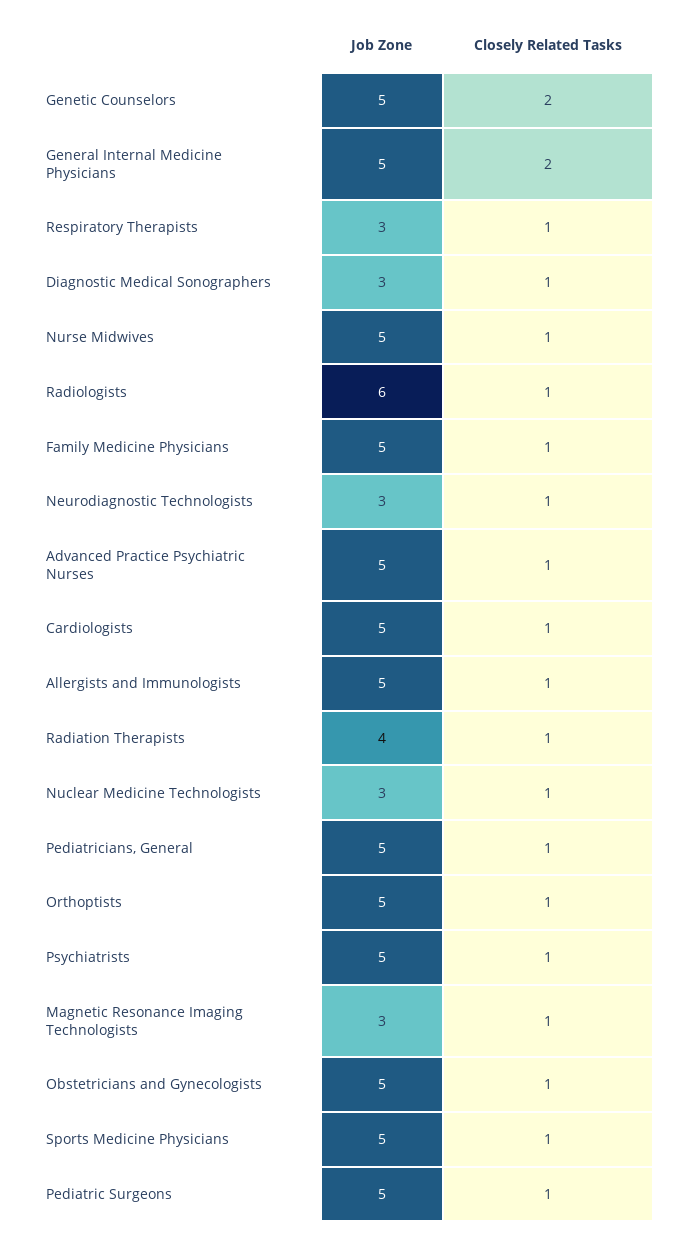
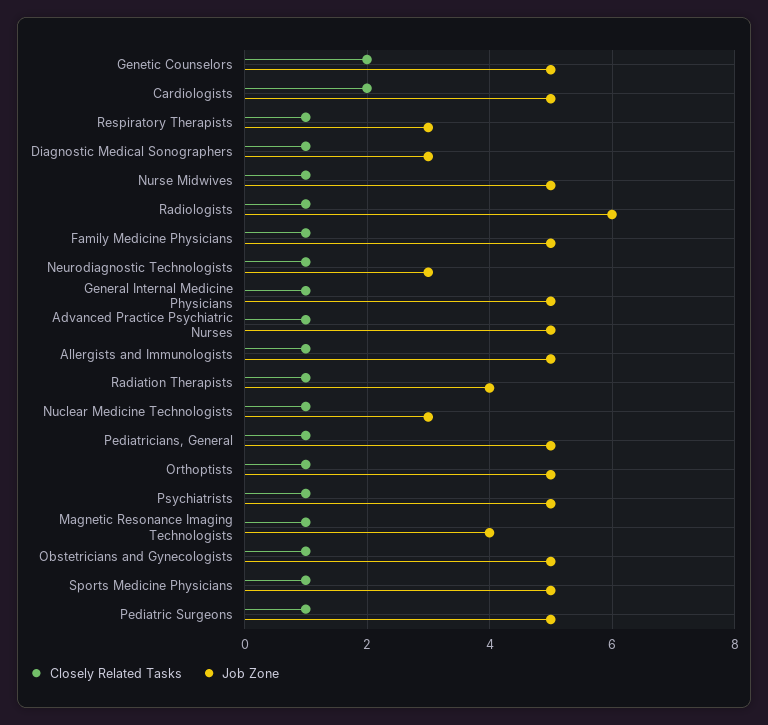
  {
    "Job Zone": {
      "Genetic Counselors": 5,
      "General Internal Medicine Physicians": 5,
      "Respiratory Therapists": 3,
      "Diagnostic Medical Sonographers": 3,
      "Nurse Midwives": 5,
      "Radiologists": 6,
      "Family Medicine Physicians": 5,
      "Neurodiagnostic Technologists": 3,
      "Advanced Practice Psychiatric Nurses": 5,
      "Cardiologists": 5,
      "Allergists and Immunologists": 5,
      "Radiation Therapists": 4,
      "Nuclear Medicine Technologists": 3,
      "Pediatricians, General": 5,
      "Orthoptists": 5,
      "Psychiatrists": 5,
-     "Magnetic Resonance Imaging Technologists": 3,
+     "Magnetic Resonance Imaging Technologists": 4,
      "Obstetricians and Gynecologists": 5,
      "Sports Medicine Physicians": 5,
      "Pediatric Surgeons": 5
    },
    "Closely Related Tasks": {
      "Genetic Counselors": 2,
-     "General Internal Medicine Physicians": 2,
+     "General Internal Medicine Physicians": 1,
      "Respiratory Therapists": 1,
      "Diagnostic Medical Sonographers": 1,
      "Nurse Midwives": 1,
      "Radiologists": 1,
      "Family Medicine Physicians": 1,
      "Neurodiagnostic Technologists": 1,
      "Advanced Practice Psychiatric Nurses": 1,
-     "Cardiologists": 1,
+     "Cardiologists": 2,
      "Allergists and Immunologists": 1,
      "Radiation Therapists": 1,
      "Nuclear Medicine Technologists": 1,
      "Pediatricians, General": 1,
      "Orthoptists": 1,
      "Psychiatrists": 1,
      "Magnetic Resonance Imaging Technologists": 1,
      "Obstetricians and Gynecologists": 1,
      "Sports Medicine Physicians": 1,
      "Pediatric Surgeons": 1
    }
  }

